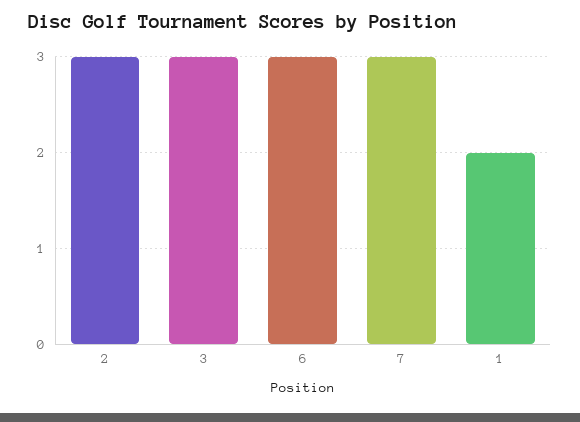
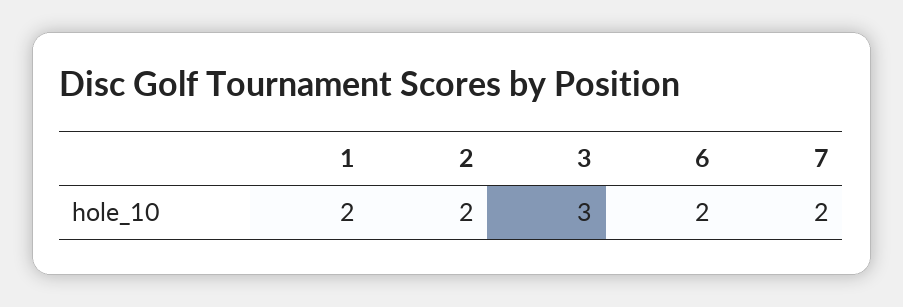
  {
-   "2": 3,
+   "2": 2,
    "3": 3,
-   "6": 3,
+   "6": 2,
-   "7": 3,
+   "7": 2,
    "1": 2
  }

